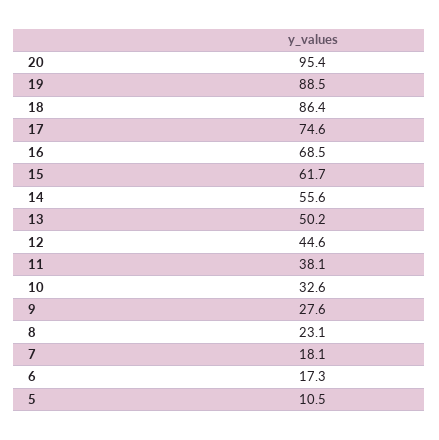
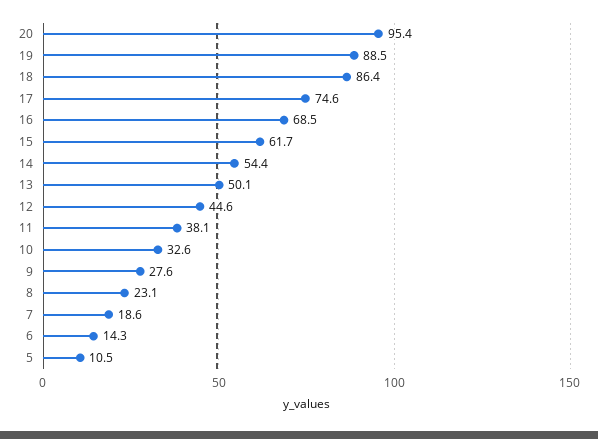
  {
    "20": 95.4,
    "19": 88.5,
    "18": 86.4,
    "17": 74.6,
    "16": 68.5,
    "15": 61.7,
-   "14": 55.6,
+   "14": 54.4,
-   "13": 50.2,
+   "13": 50.1,
    "12": 44.6,
    "11": 38.1,
    "10": 32.6,
    "9": 27.6,
    "8": 23.1,
-   "7": 18.1,
+   "7": 18.6,
-   "6": 17.3,
+   "6": 14.3,
    "5": 10.5
  }

